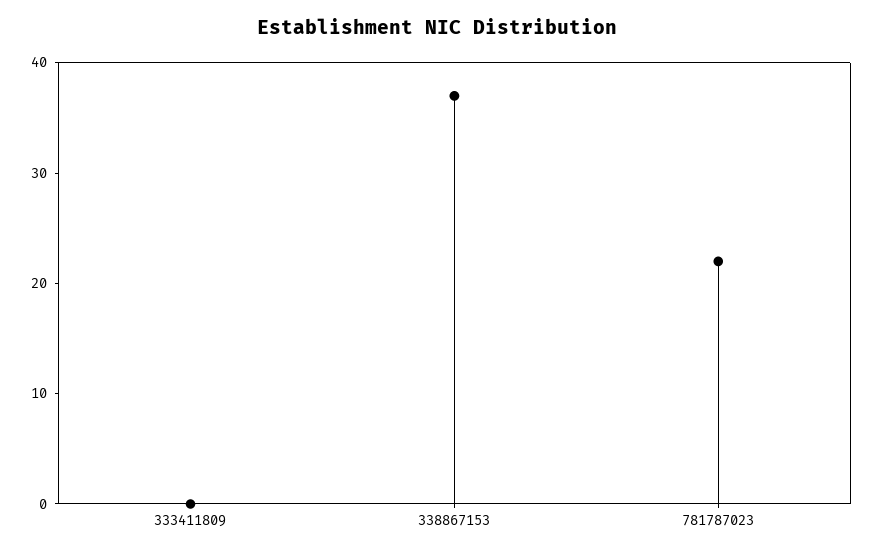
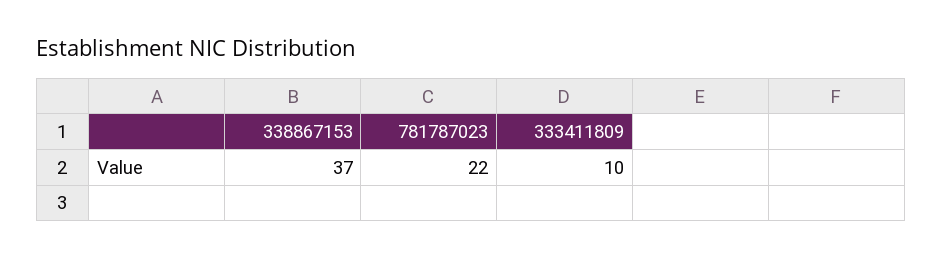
  {
-   "333411809": 0,
+   "333411809": 10,
    "338867153": 37,
    "781787023": 22
  }

